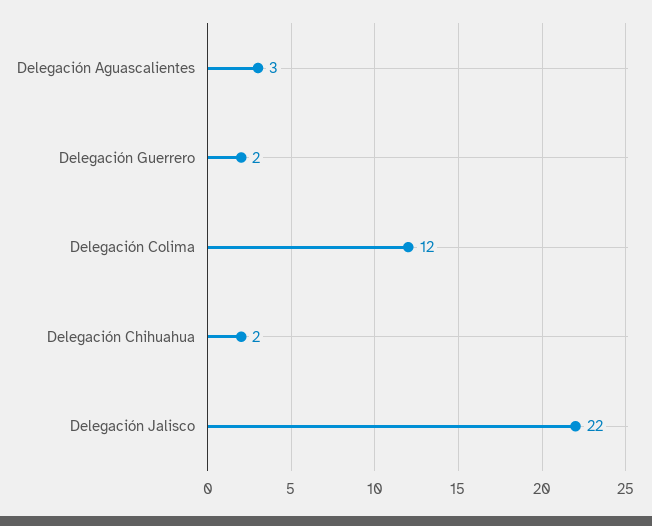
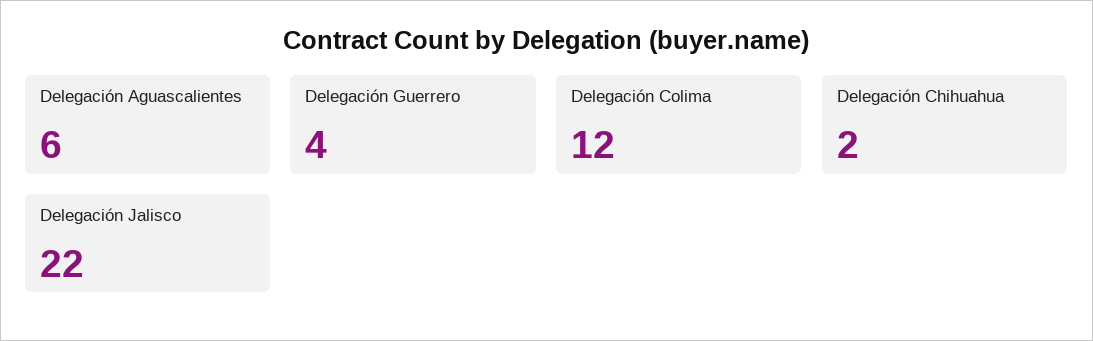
  {
-   "Delegación Aguascalientes": 3,
+   "Delegación Aguascalientes": 6,
-   "Delegación Guerrero": 2,
+   "Delegación Guerrero": 4,
    "Delegación Colima": 12,
    "Delegación Chihuahua": 2,
    "Delegación Jalisco": 22
  }

